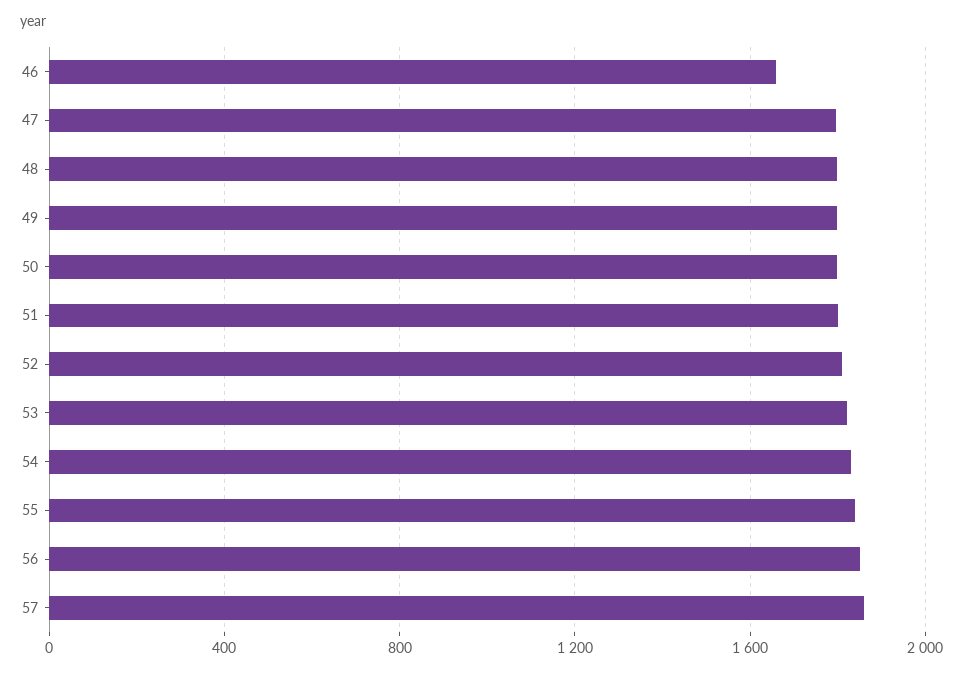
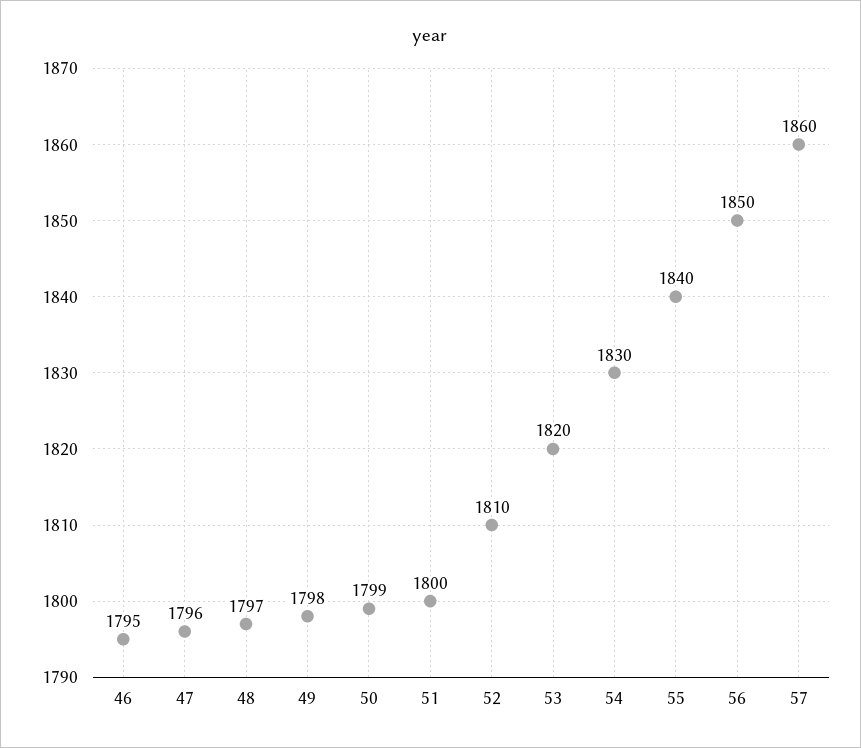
  {
-   "46": 1650,
+   "46": 1795,
    "47": 1796,
    "48": 1797,
    "49": 1798,
    "50": 1799,
    "51": 1800,
    "52": 1810,
    "53": 1820,
    "54": 1830,
    "55": 1840,
    "56": 1850,
    "57": 1860
  }

